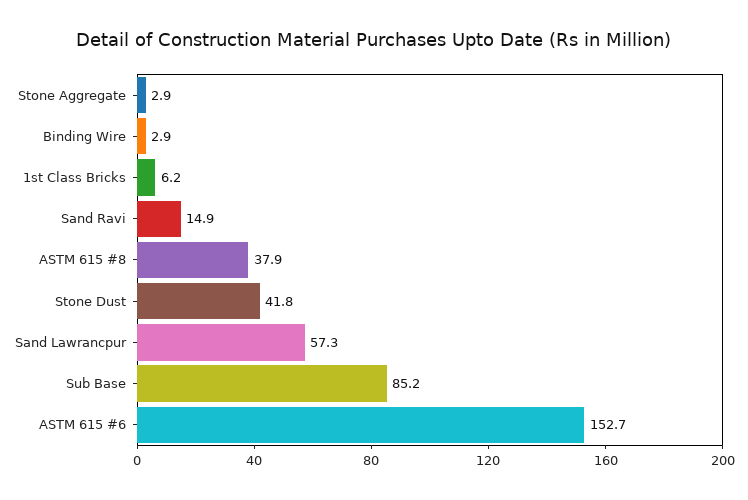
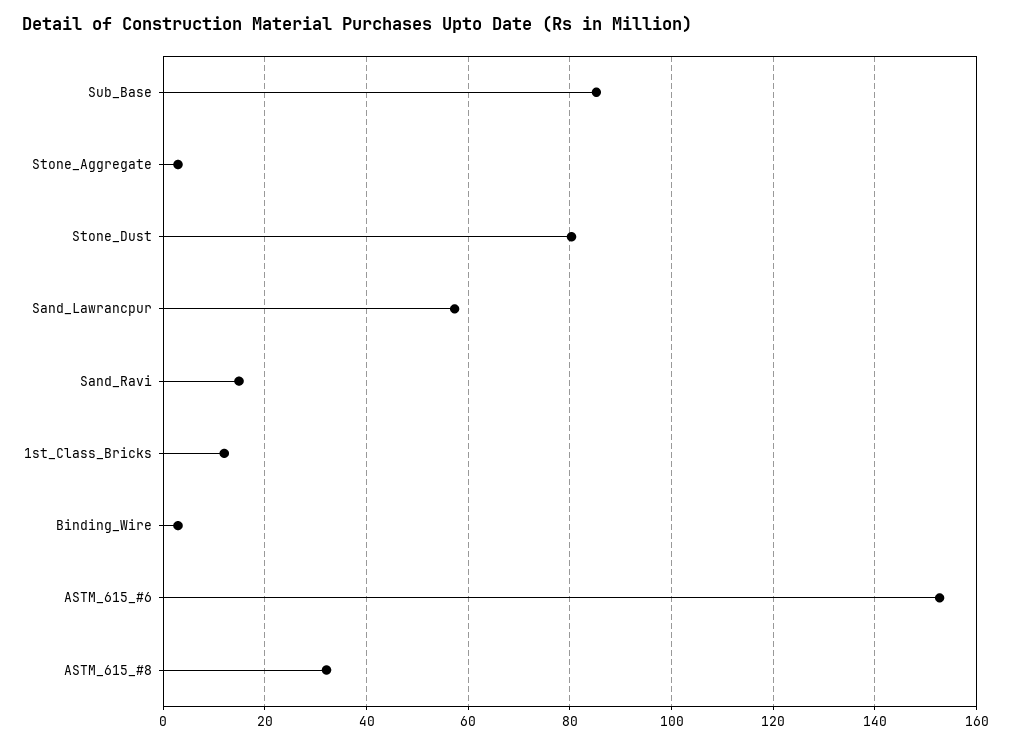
  {
    "Stone Aggregate": 2.9,
    "Binding Wire": 2.9,
-   "1st Class Bricks": 6.2,
+   "1st Class Bricks": 12,
    "Sand Ravi": 14.9,
-   "ASTM 615 #8": 37.9,
+   "ASTM 615 #8": 32,
-   "Stone Dust": 41.8,
+   "Stone Dust": 80,
    "Sand Lawrancpur": 57.3,
    "Sub Base": 85.2,
    "ASTM 615 #6": 152.7
  }

